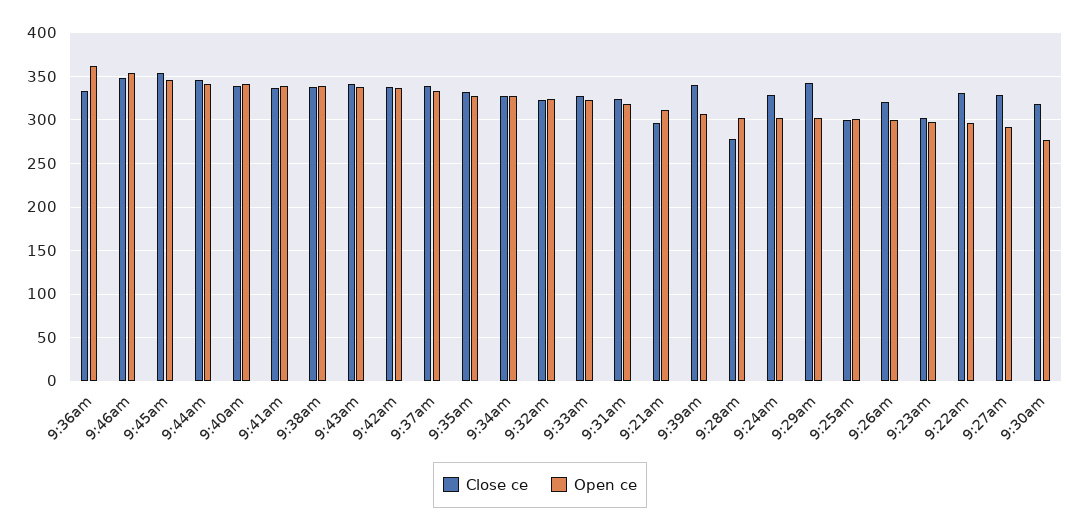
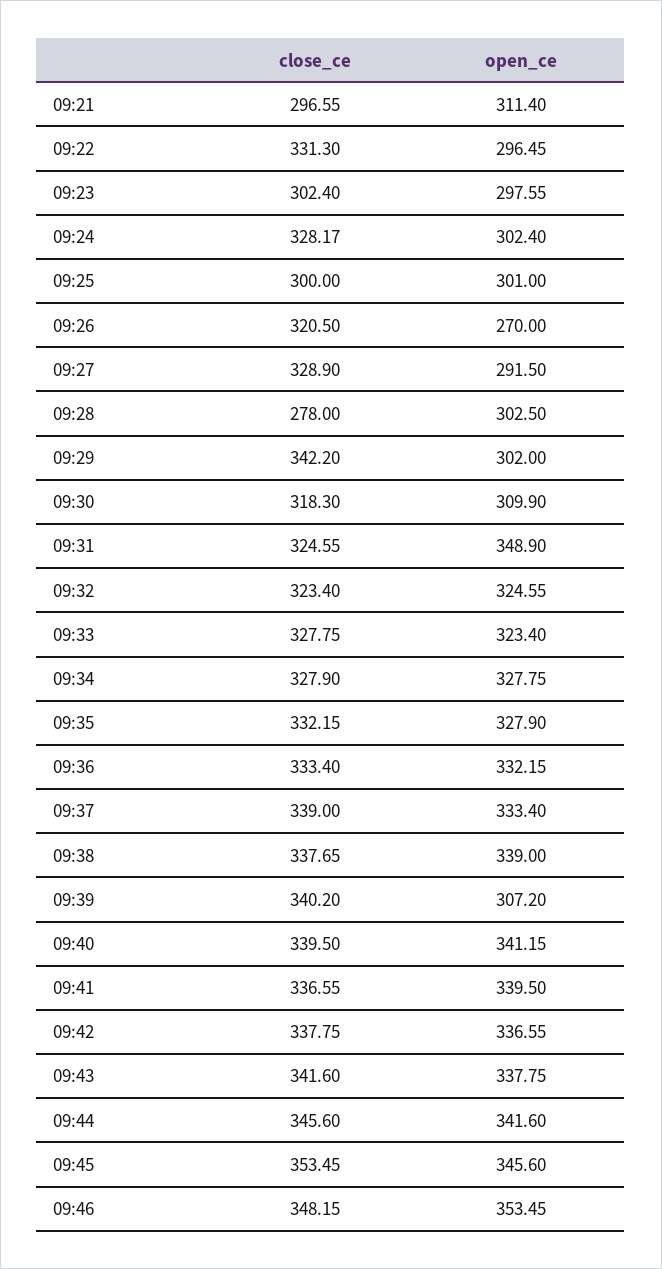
  {
    "Close ce": {
      "9:36am": 333.4,
      "9:46am": 348.15,
      "9:45am": 353.45,
      "9:44am": 345.6,
      "9:40am": 339.5,
      "9:41am": 336.55,
      "9:38am": 337.65,
      "9:43am": 341.6,
      "9:42am": 337.75,
      "9:37am": 339,
      "9:35am": 332.15,
      "9:34am": 327.9,
      "9:32am": 323.4,
      "9:33am": 327.75,
      "9:31am": 324.55,
      "9:21am": 296.55,
      "9:39am": 340.2,
      "9:28am": 278,
      "9:24am": 328.17,
      "9:29am": 342.2,
      "9:25am": 300,
      "9:26am": 320.5,
      "9:23am": 302.4,
      "9:22am": 331.3,
      "9:27am": 328.9,
      "9:30am": 318.3
    },
    "Open ce": {
-     "9:36am": 360,
+     "9:36am": 332.15,
      "9:46am": 353.45,
      "9:45am": 345.6,
      "9:44am": 341.6,
      "9:40am": 341.15,
      "9:41am": 339.5,
      "9:38am": 339,
      "9:43am": 337.75,
      "9:42am": 336.55,
      "9:37am": 333.4,
      "9:35am": 327.9,
      "9:34am": 327.75,
      "9:32am": 324.55,
      "9:33am": 323.4,
-     "9:31am": 320,
+     "9:31am": 348.9,
      "9:21am": 311.4,
      "9:39am": 307.2,
      "9:28am": 302.5,
      "9:24am": 302.4,
      "9:29am": 302,
      "9:25am": 301,
-     "9:26am": 300,
+     "9:26am": 270,
      "9:23am": 297.55,
      "9:22am": 296.45,
      "9:27am": 291.5,
-     "9:30am": 280
+     "9:30am": 309.9
    }
  }

